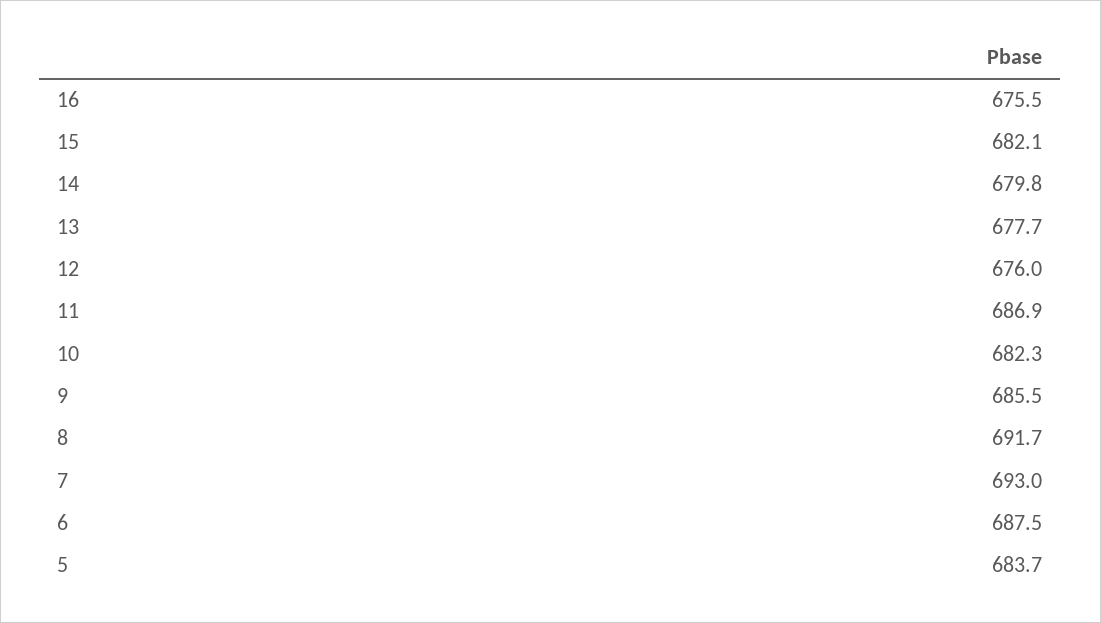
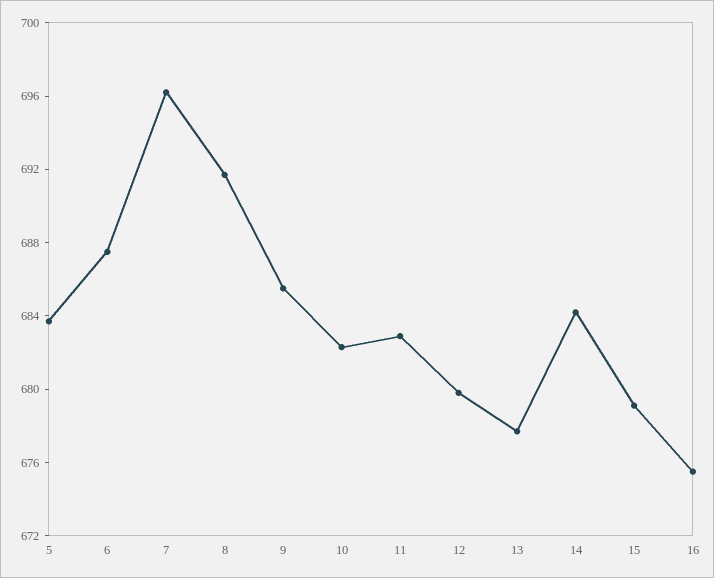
  {
    "16": 675.5,
-   "15": 682.1,
+   "15": 679,
-   "14": 679.8,
+   "14": 684,
    "13": 677.7,
-   "12": 676,
+   "12": 680,
-   "11": 686.9,
+   "11": 683,
    "10": 682.3,
    "9": 685.5,
    "8": 691.7,
-   "7": 693,
+   "7": 696,
    "6": 687.5,
    "5": 683.7
  }

